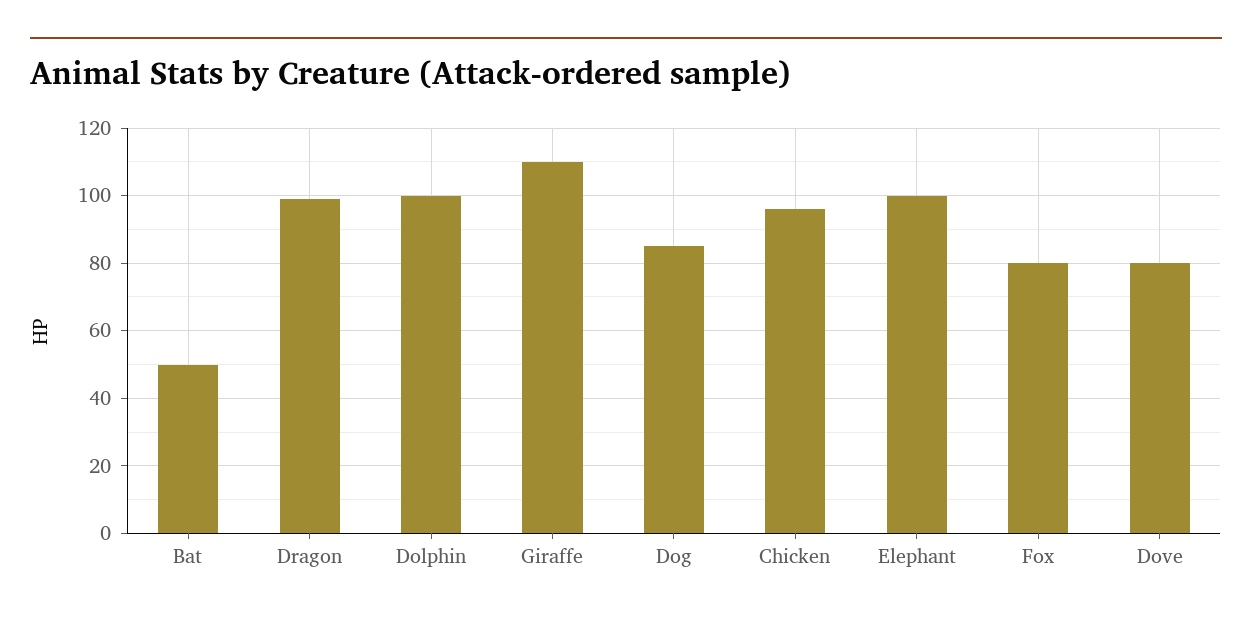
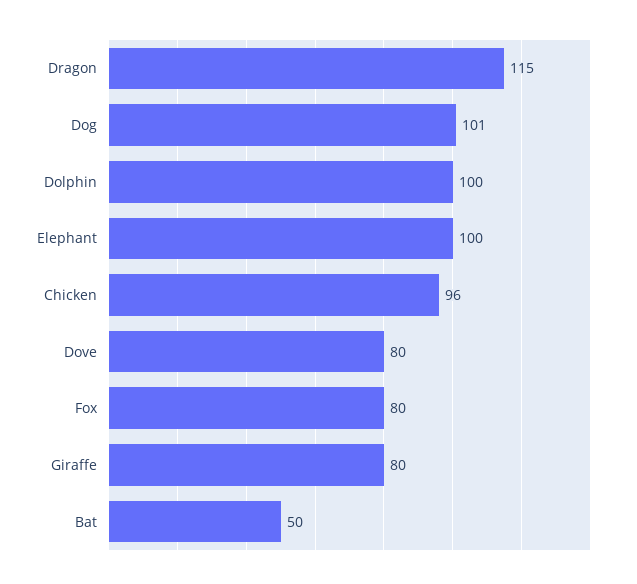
  {
    "Bat": 50,
-   "Dragon": 100,
+   "Dragon": 115,
    "Dolphin": 100,
-   "Giraffe": 110,
+   "Giraffe": 80,
-   "Dog": 85,
+   "Dog": 101,
    "Chicken": 96,
    "Elephant": 100,
    "Fox": 80,
    "Dove": 80
  }

